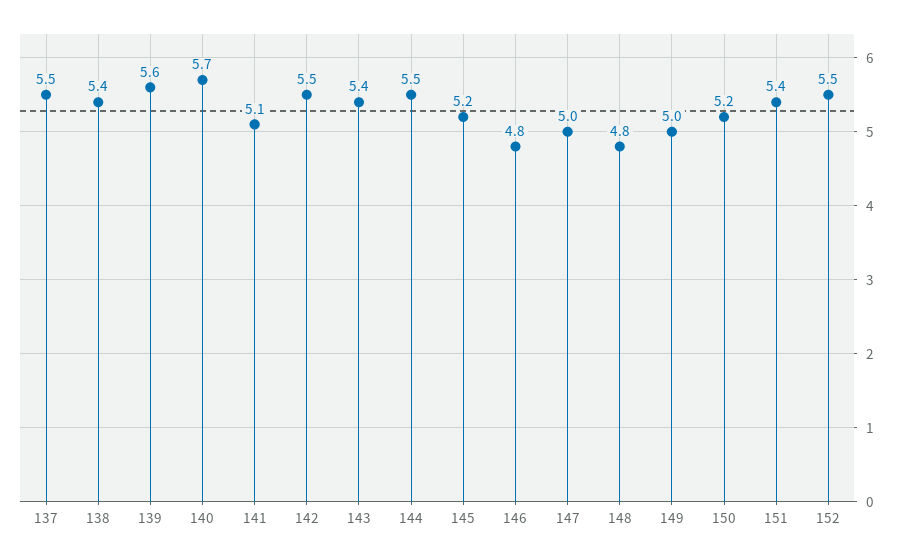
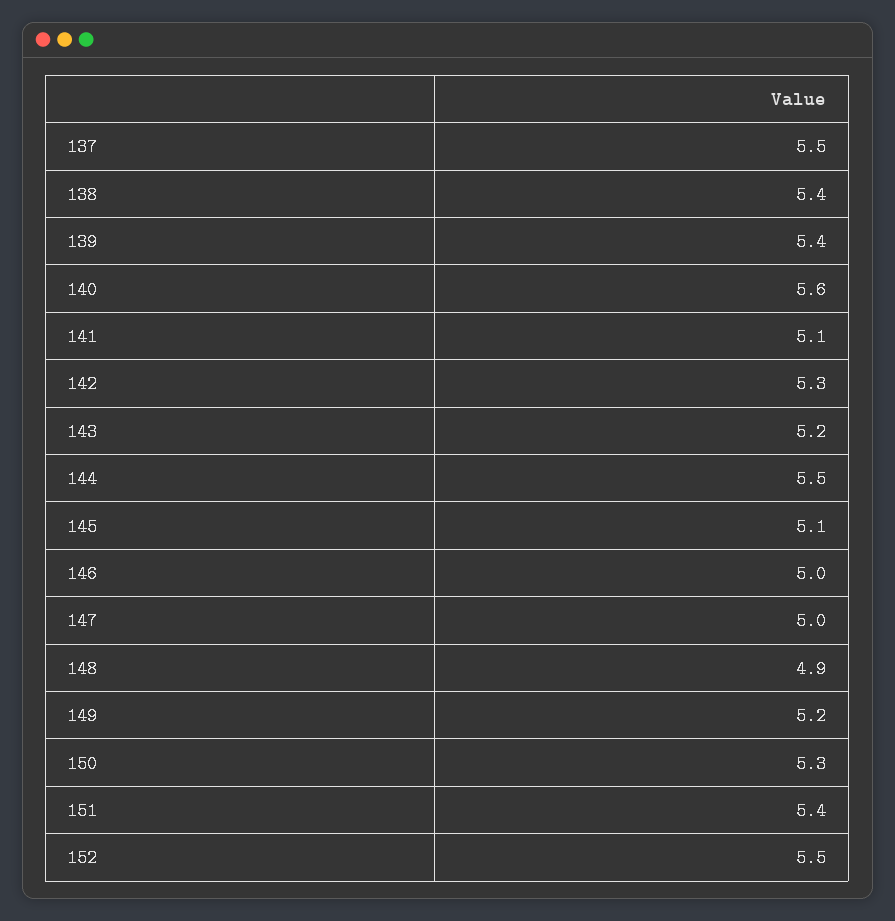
  {
    "137": 5.5,
    "138": 5.4,
-   "139": 5.6,
+   "139": 5.4,
-   "140": 5.7,
+   "140": 5.6,
    "141": 5.1,
-   "142": 5.5,
+   "142": 5.3,
-   "143": 5.4,
+   "143": 5.2,
    "144": 5.5,
-   "145": 5.2,
+   "145": 5.1,
-   "146": 4.8,
+   "146": 5,
    "147": 5,
-   "148": 4.8,
+   "148": 4.9,
-   "149": 5,
+   "149": 5.2,
-   "150": 5.2,
+   "150": 5.3,
    "151": 5.4,
    "152": 5.5
  }

